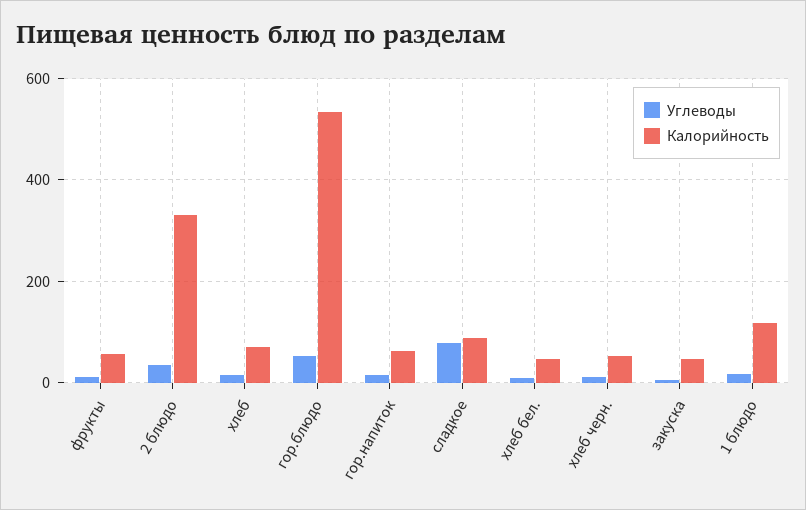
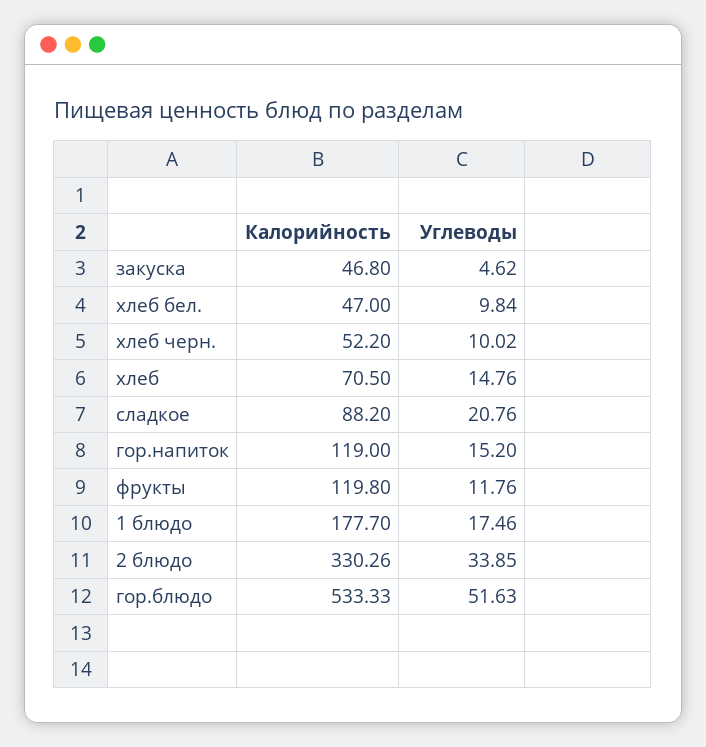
  {
    "Углеводы": {
      "фрукты": 11.76,
      "2 блюдо": 33.85,
      "хлеб": 14.76,
      "гор.блюдо": 51.63,
      "гор.напиток": 15.2,
-     "сладкое": 80,
+     "сладкое": 20.76,
      "хлеб бел.": 9.84,
      "хлеб черн.": 10.02,
      "закуска": 4.62,
      "1 блюдо": 17.46
    },
    "Калорийность": {
-     "фрукты": 60,
+     "фрукты": 119.8,
      "2 блюдо": 330.26,
      "хлеб": 70.5,
      "гор.блюдо": 533.33,
-     "гор.напиток": 60,
+     "гор.напиток": 119,
      "сладкое": 88.2,
      "хлеб бел.": 47,
      "хлеб черн.": 52.2,
      "закуска": 46.8,
-     "1 блюдо": 120
+     "1 блюдо": 177.7
    }
  }

